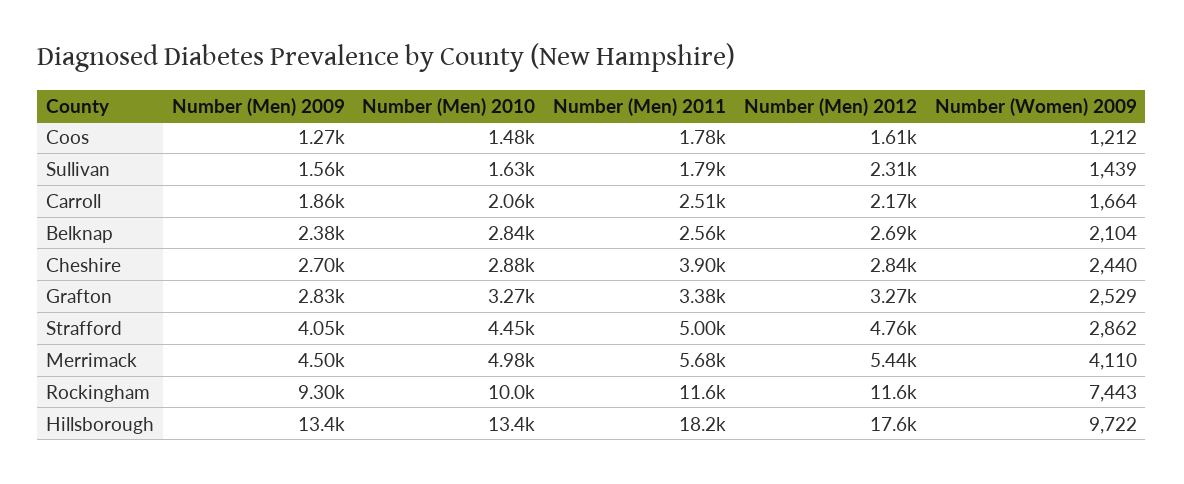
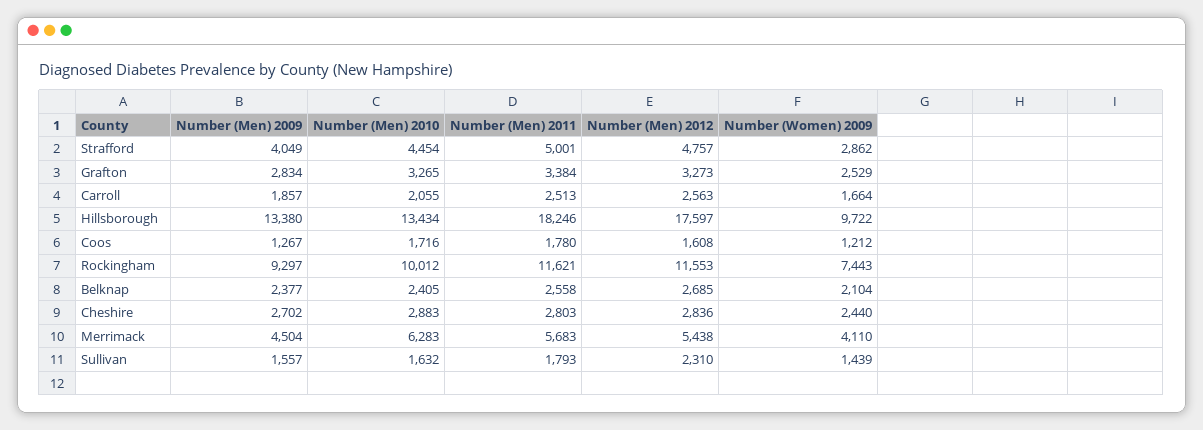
  {
    "Number (Men) 2009": {
      "Coos": 1267,
      "Sullivan": 1557,
      "Carroll": 1857,
      "Belknap": 2377,
      "Cheshire": 2702,
      "Grafton": 2834,
      "Strafford": 4049,
      "Merrimack": 4504,
      "Rockingham": 9297,
      "Hillsborough": 13380
    },
    "Number (Men) 2010": {
-     "Coos": 1480,
+     "Coos": 1716,
      "Sullivan": 1632,
      "Carroll": 2055,
-     "Belknap": 2840,
+     "Belknap": 2405,
      "Cheshire": 2883,
      "Grafton": 3265,
      "Strafford": 4454,
-     "Merrimack": 4980,
+     "Merrimack": 6283,
      "Rockingham": 10012,
      "Hillsborough": 13434
    },
    "Number (Men) 2011": {
      "Coos": 1780,
      "Sullivan": 1793,
      "Carroll": 2513,
      "Belknap": 2558,
-     "Cheshire": 3900,
+     "Cheshire": 2803,
      "Grafton": 3384,
      "Strafford": 5001,
      "Merrimack": 5683,
      "Rockingham": 11621,
      "Hillsborough": 18246
    },
    "Number (Men) 2012": {
      "Coos": 1608,
      "Sullivan": 2310,
-     "Carroll": 2170,
+     "Carroll": 2563,
      "Belknap": 2685,
      "Cheshire": 2836,
      "Grafton": 3273,
      "Strafford": 4757,
      "Merrimack": 5438,
      "Rockingham": 11553,
      "Hillsborough": 17597
    },
    "Number (Women) 2009": {
      "Coos": 1212,
      "Sullivan": 1439,
      "Carroll": 1664,
      "Belknap": 2104,
      "Cheshire": 2440,
      "Grafton": 2529,
      "Strafford": 2862,
      "Merrimack": 4110,
      "Rockingham": 7443,
      "Hillsborough": 9722
    }
  }

